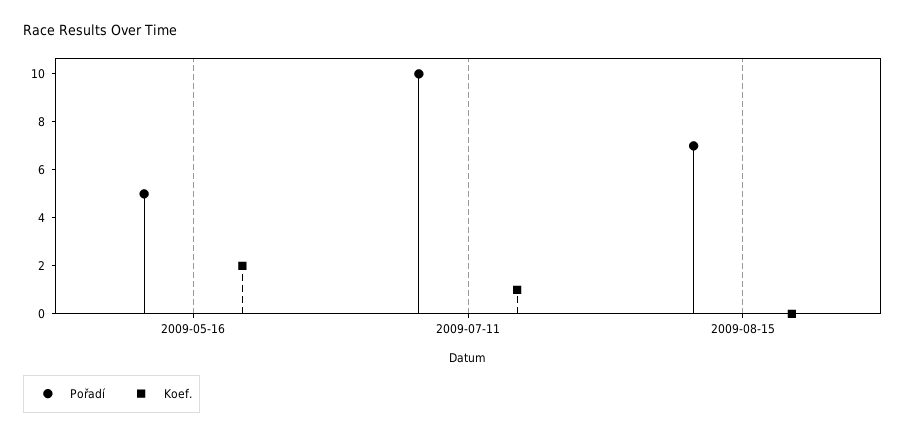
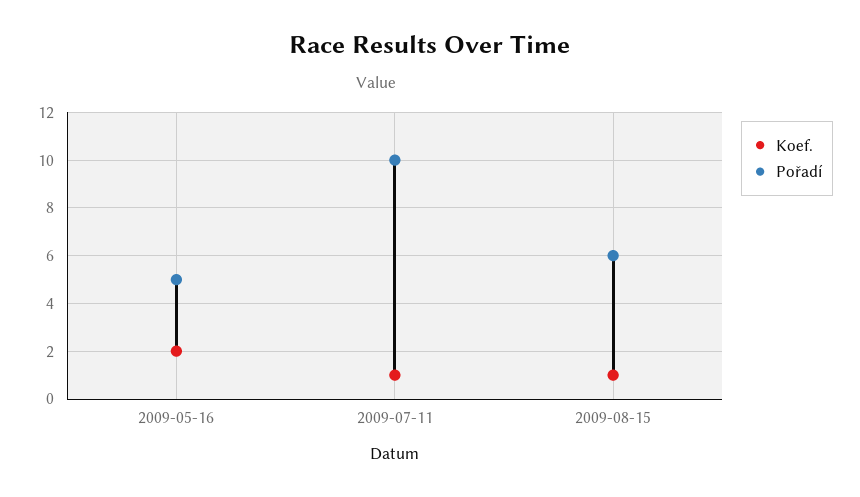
  {
    "Pořadí": {
      "2009-05-16": 5,
      "2009-07-11": 10,
-     "2009-08-15": 7
+     "2009-08-15": 6
    },
    "Koef.": {
      "2009-05-16": 2,
      "2009-07-11": 1,
-     "2009-08-15": 0
+     "2009-08-15": 1
    }
  }

